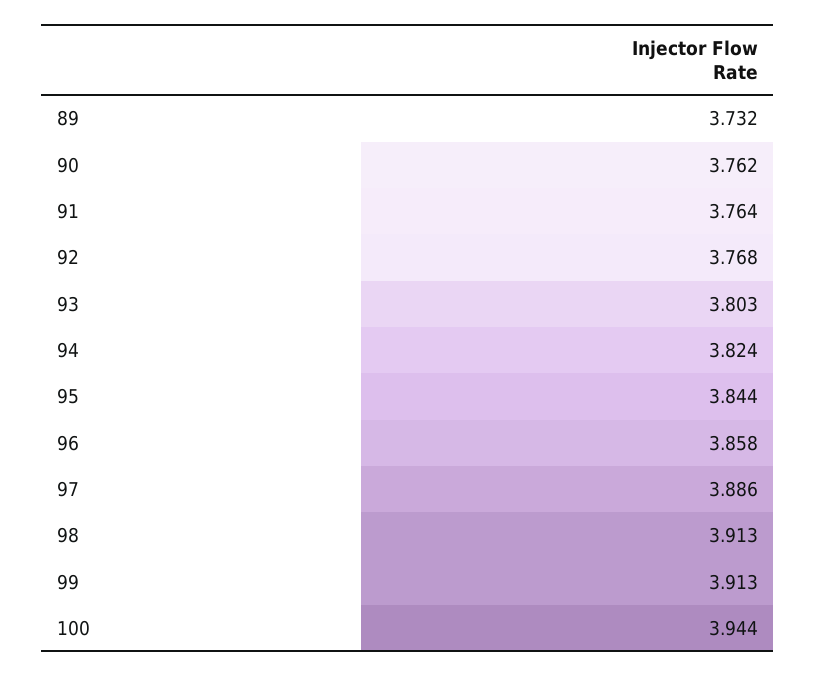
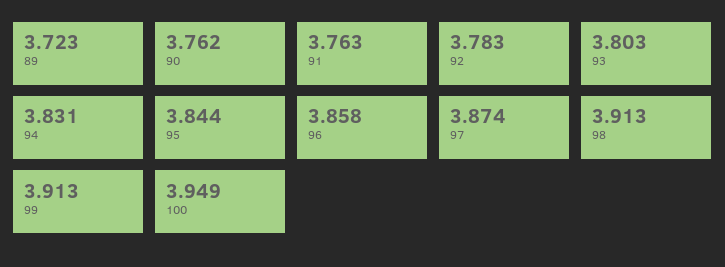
  {
-   "89": 3.732,
+   "89": 3.723,
    "90": 3.762,
-   "91": 3.764,
+   "91": 3.763,
-   "92": 3.768,
+   "92": 3.783,
    "93": 3.803,
-   "94": 3.824,
+   "94": 3.831,
    "95": 3.844,
    "96": 3.858,
-   "97": 3.886,
+   "97": 3.874,
    "98": 3.913,
    "99": 3.913,
-   "100": 3.944
+   "100": 3.949
  }

